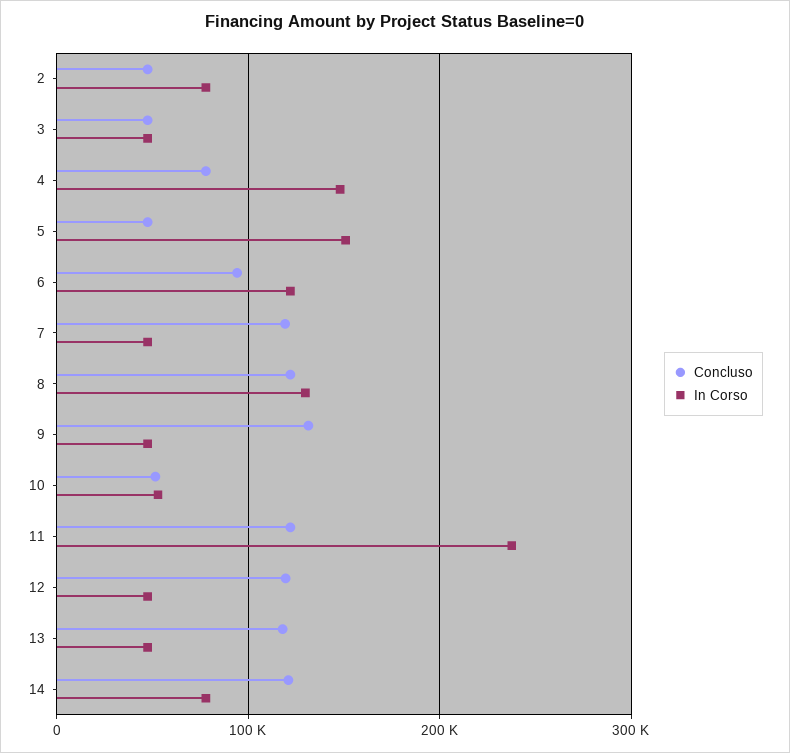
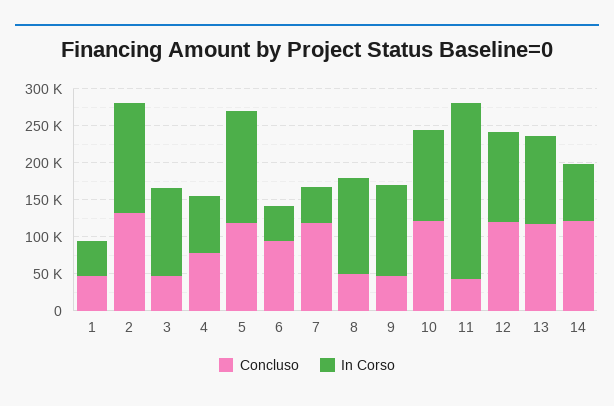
  {
    "Concluso": {
-     "2": 50000,
+     "2": 125000,
      "3": 50000,
      "4": 80000,
-     "5": 50000,
+     "5": 125000,
      "6": 90000,
      "7": 120000,
-     "8": 120000,
+     "8": 50000,
-     "9": 130000,
+     "9": 50000,
-     "10": 50000,
+     "10": 125000,
-     "11": 120000,
+     "11": 50000,
      "12": 120000,
      "13": 120000,
-     "14": 120000
+     "14": 120000,
+     "1": 50000
    },
    "In Corso": {
-     "2": 80000,
+     "2": 150000,
-     "3": 50000,
+     "3": 125000,
-     "4": 150000,
+     "4": 75000,
      "5": 150000,
-     "6": 120000,
+     "6": 50000,
      "7": 50000,
      "8": 130000,
-     "9": 50000,
+     "9": 125000,
-     "10": 50000,
+     "10": 125000,
      "11": 240000,
-     "12": 50000,
+     "12": 125000,
-     "13": 50000,
+     "13": 125000,
-     "14": 80000
+     "14": 80000,
+     "1": 50000
    }
  }

